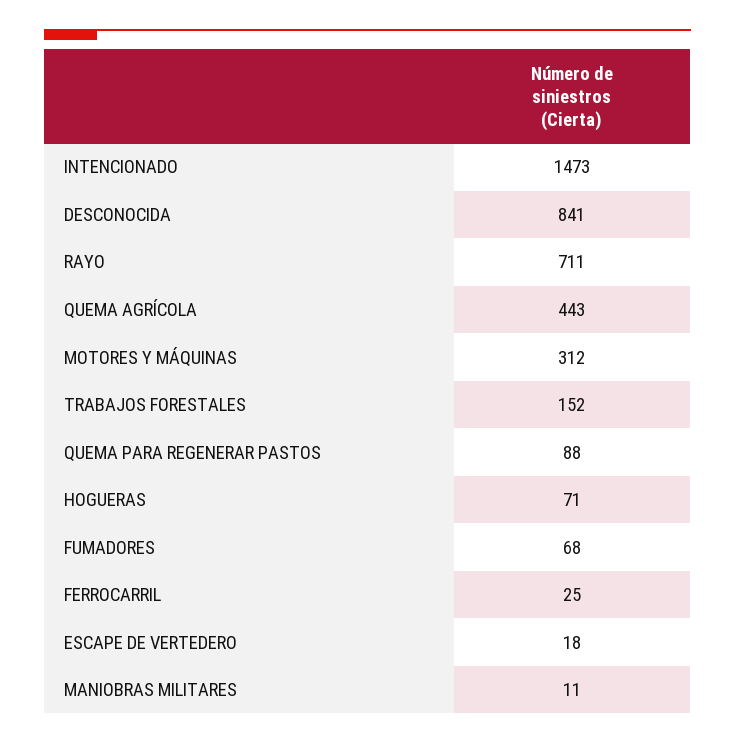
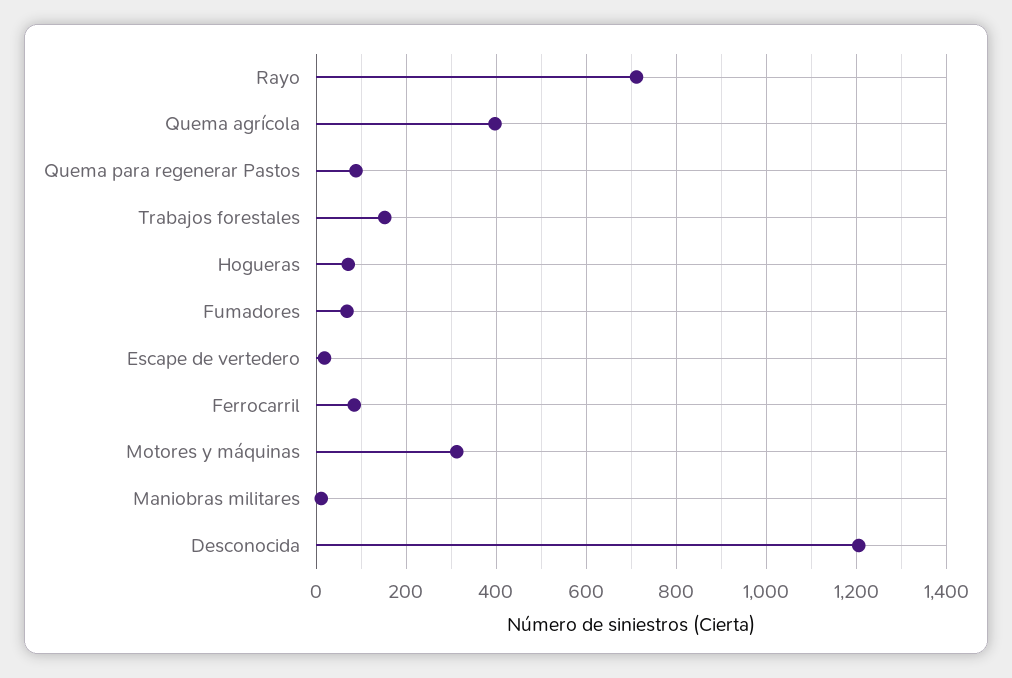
  {
-   "INTENCIONADO": 1473,
-   "DESCONOCIDA": 841,
+   "DESCONOCIDA": 1200,
    "RAYO": 711,
-   "QUEMA AGRÍCOLA": 443,
+   "QUEMA AGRÍCOLA": 400,
    "MOTORES Y MÁQUINAS": 312,
    "TRABAJOS FORESTALES": 152,
    "QUEMA PARA REGENERAR PASTOS": 88,
    "HOGUERAS": 71,
    "FUMADORES": 68,
-   "FERROCARRIL": 25,
+   "FERROCARRIL": 80,
    "ESCAPE DE VERTEDERO": 18,
    "MANIOBRAS MILITARES": 11
  }

